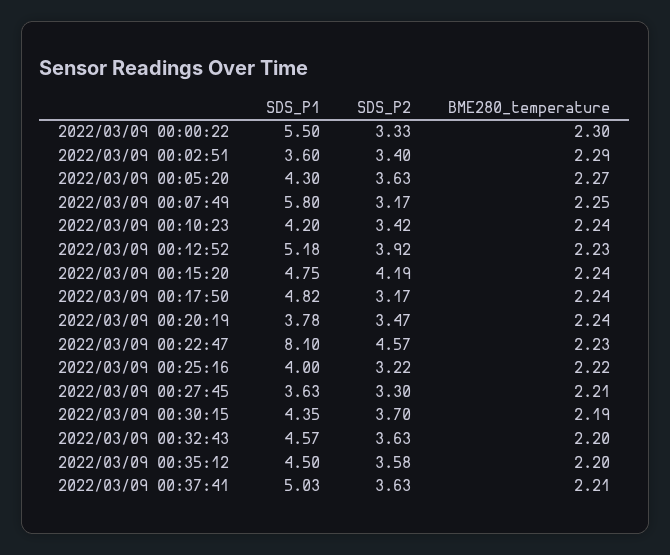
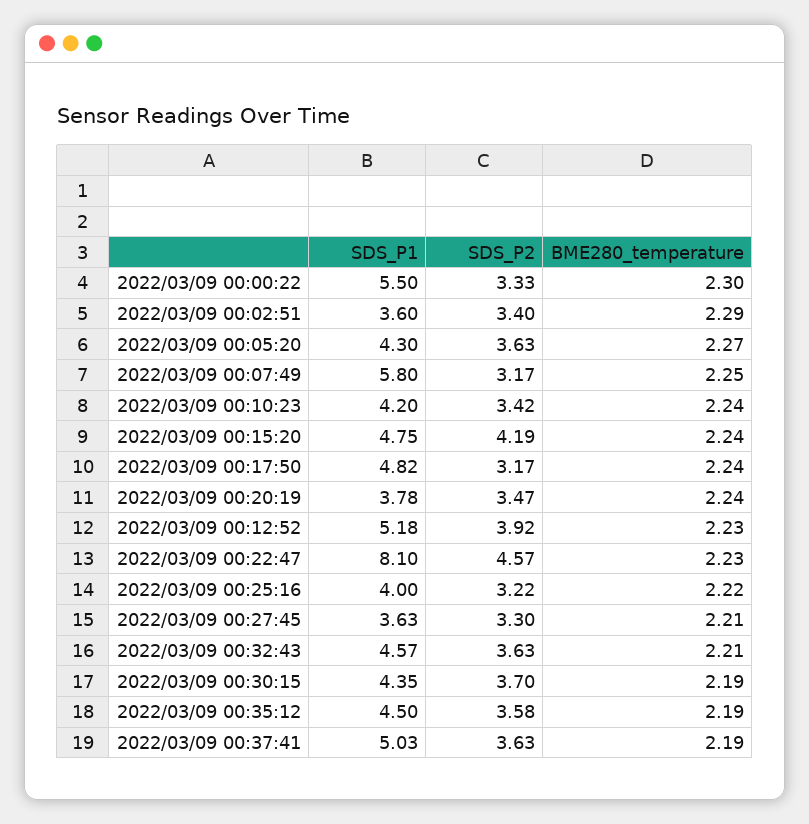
  {
    "SDS_P1": {
      "2022/03/09 00:00:22": 5.5,
      "2022/03/09 00:02:51": 3.6,
      "2022/03/09 00:05:20": 4.3,
      "2022/03/09 00:07:49": 5.8,
      "2022/03/09 00:10:23": 4.2,
      "2022/03/09 00:12:52": 5.18,
      "2022/03/09 00:15:20": 4.75,
      "2022/03/09 00:17:50": 4.82,
      "2022/03/09 00:20:19": 3.78,
      "2022/03/09 00:22:47": 8.1,
      "2022/03/09 00:25:16": 4,
      "2022/03/09 00:27:45": 3.63,
      "2022/03/09 00:30:15": 4.35,
      "2022/03/09 00:32:43": 4.57,
      "2022/03/09 00:35:12": 4.5,
      "2022/03/09 00:37:41": 5.03
    },
    "SDS_P2": {
      "2022/03/09 00:00:22": 3.33,
      "2022/03/09 00:02:51": 3.4,
      "2022/03/09 00:05:20": 3.63,
      "2022/03/09 00:07:49": 3.17,
      "2022/03/09 00:10:23": 3.42,
      "2022/03/09 00:12:52": 3.92,
      "2022/03/09 00:15:20": 4.19,
      "2022/03/09 00:17:50": 3.17,
      "2022/03/09 00:20:19": 3.47,
      "2022/03/09 00:22:47": 4.57,
      "2022/03/09 00:25:16": 3.22,
      "2022/03/09 00:27:45": 3.3,
      "2022/03/09 00:30:15": 3.7,
      "2022/03/09 00:32:43": 3.63,
      "2022/03/09 00:35:12": 3.58,
      "2022/03/09 00:37:41": 3.63
    },
    "BME280_temperature": {
      "2022/03/09 00:00:22": 2.3,
      "2022/03/09 00:02:51": 2.29,
      "2022/03/09 00:05:20": 2.27,
      "2022/03/09 00:07:49": 2.25,
      "2022/03/09 00:10:23": 2.24,
      "2022/03/09 00:12:52": 2.23,
      "2022/03/09 00:15:20": 2.24,
      "2022/03/09 00:17:50": 2.24,
      "2022/03/09 00:20:19": 2.24,
      "2022/03/09 00:22:47": 2.23,
      "2022/03/09 00:25:16": 2.22,
      "2022/03/09 00:27:45": 2.21,
      "2022/03/09 00:30:15": 2.19,
-     "2022/03/09 00:32:43": 2.2,
+     "2022/03/09 00:32:43": 2.21,
-     "2022/03/09 00:35:12": 2.2,
+     "2022/03/09 00:35:12": 2.19,
-     "2022/03/09 00:37:41": 2.21
+     "2022/03/09 00:37:41": 2.19
    }
  }

